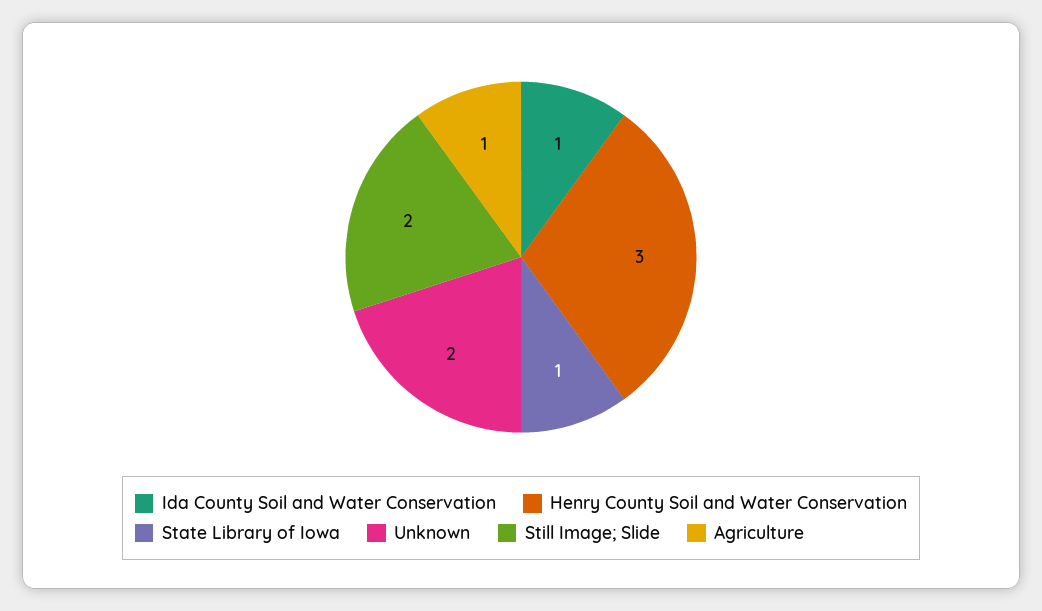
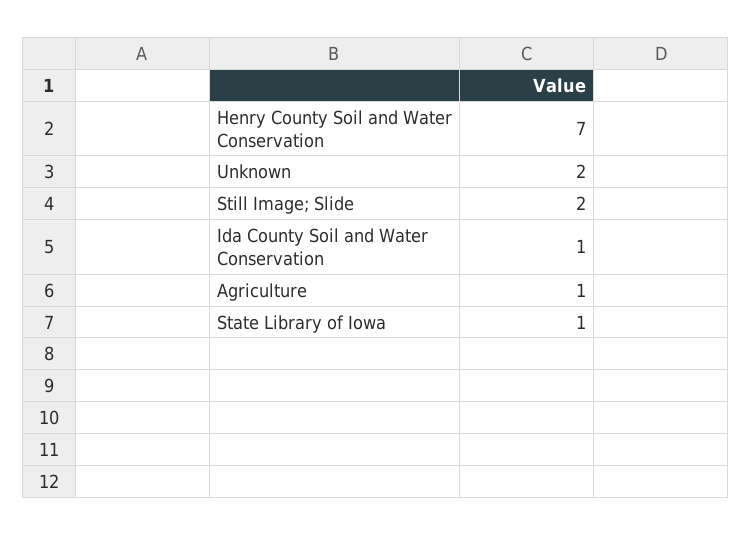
  {
    "Ida County Soil and Water Conservation": 1,
-   "Henry County Soil and Water Conservation": 3,
+   "Henry County Soil and Water Conservation": 7,
    "State Library of Iowa": 1,
    "Unknown": 2,
    "Still Image; Slide": 2,
    "Agriculture": 1
  }

